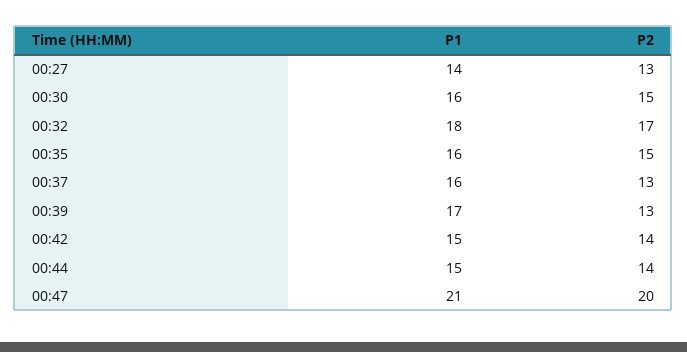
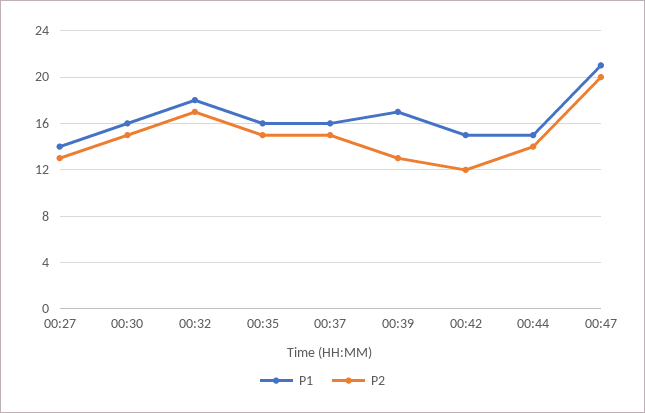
  {
    "P1": {
      "00:27": 14,
      "00:30": 16,
      "00:32": 18,
      "00:35": 16,
      "00:37": 16,
      "00:39": 17,
      "00:42": 15,
      "00:44": 15,
      "00:47": 21
    },
    "P2": {
      "00:27": 13,
      "00:30": 15,
      "00:32": 17,
      "00:35": 15,
-     "00:37": 13,
+     "00:37": 15,
      "00:39": 13,
-     "00:42": 14,
+     "00:42": 12,
      "00:44": 14,
      "00:47": 20
    }
  }

